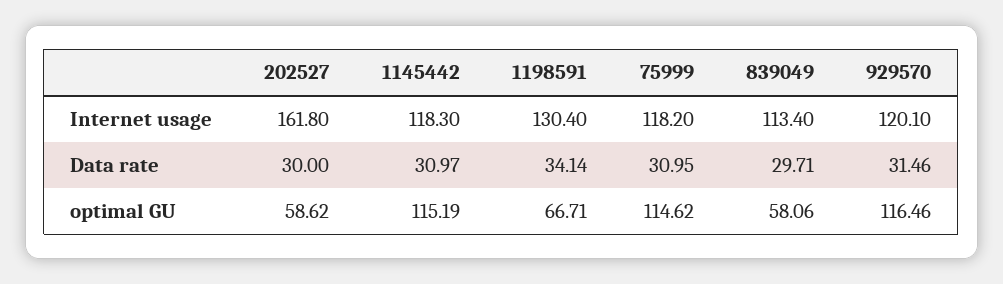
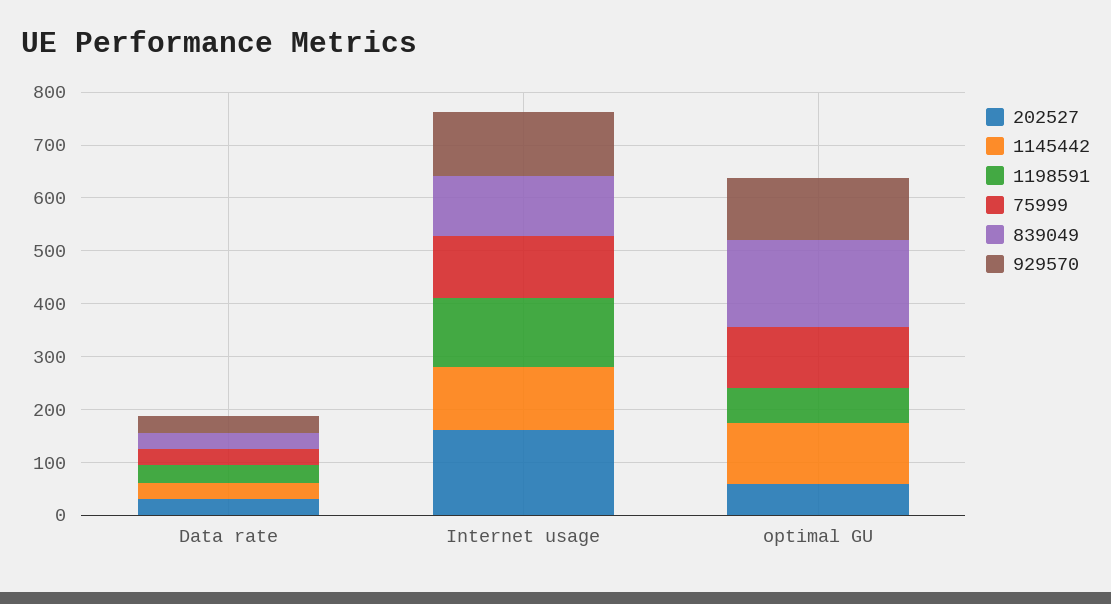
  {
    "202527": {
      "Internet usage": 161.8,
      "Data rate": 30,
      "optimal GU": 58.62
    },
    "1145442": {
      "Internet usage": 118.3,
      "Data rate": 30.97,
      "optimal GU": 115.19
    },
    "1198591": {
      "Internet usage": 130.4,
      "Data rate": 34.14,
      "optimal GU": 66.71
    },
    "75999": {
      "Internet usage": 118.2,
      "Data rate": 30.95,
      "optimal GU": 114.62
    },
    "839049": {
      "Internet usage": 113.4,
      "Data rate": 29.71,
-     "optimal GU": 58.06
+     "optimal GU": 160
    },
    "929570": {
      "Internet usage": 120.1,
      "Data rate": 31.46,
      "optimal GU": 116.46
    }
  }

